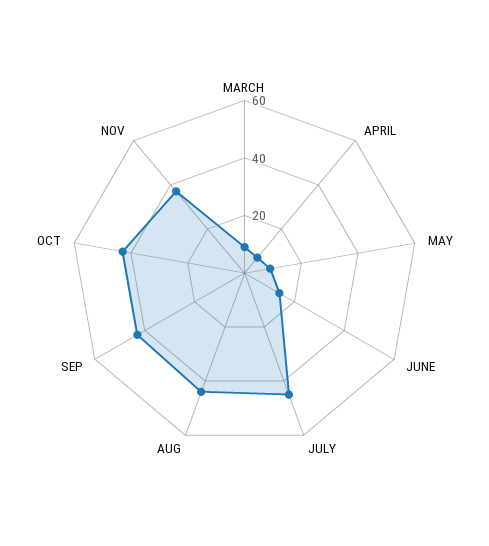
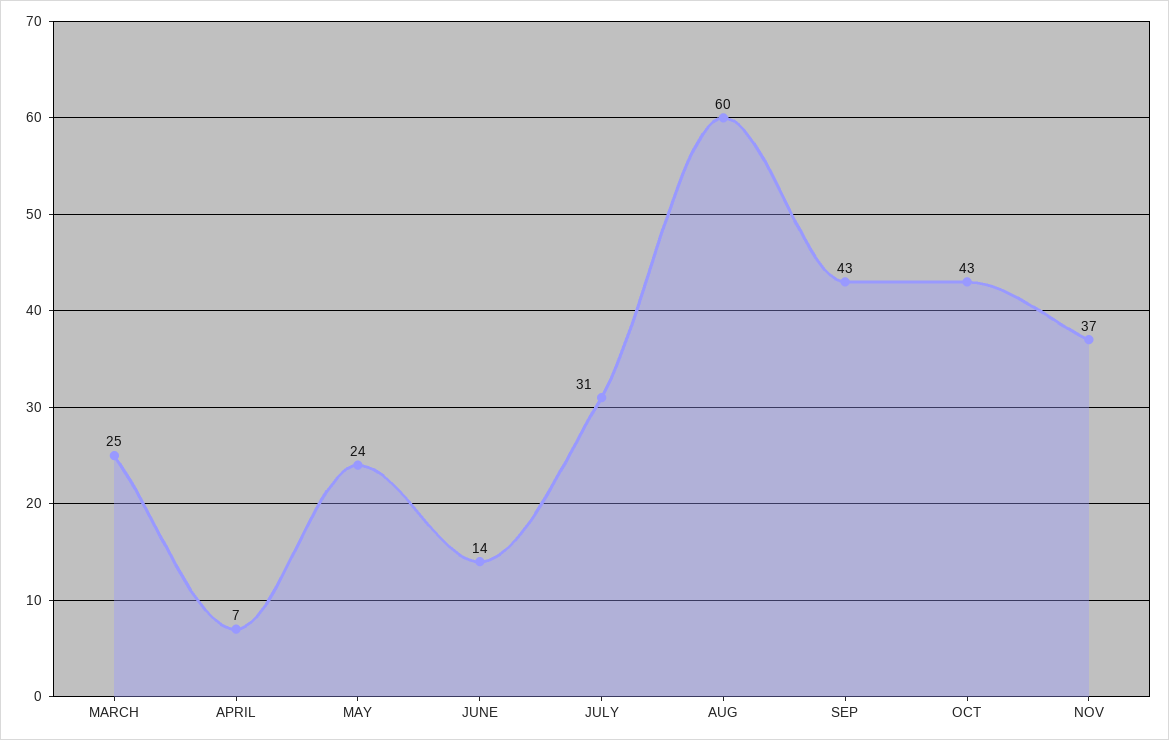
  {
-   "MARCH": 10,
+   "MARCH": 25,
    "APRIL": 7,
-   "MAY": 10,
+   "MAY": 24,
    "JUNE": 14,
-   "JULY": 45,
+   "JULY": 31,
-   "AUG": 45,
+   "AUG": 60,
    "SEP": 43,
    "OCT": 43,
    "NOV": 37
  }

